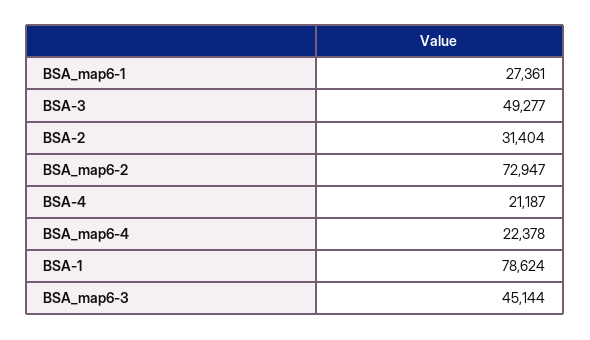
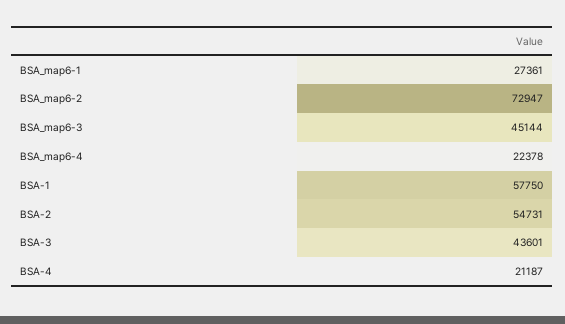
  {
    "BSA_map6-1": 27361,
-   "BSA-3": 49277,
+   "BSA-3": 43601,
-   "BSA-2": 31404,
+   "BSA-2": 54731,
    "BSA_map6-2": 72947,
    "BSA-4": 21187,
    "BSA_map6-4": 22378,
-   "BSA-1": 78624,
+   "BSA-1": 57750,
    "BSA_map6-3": 45144
  }

